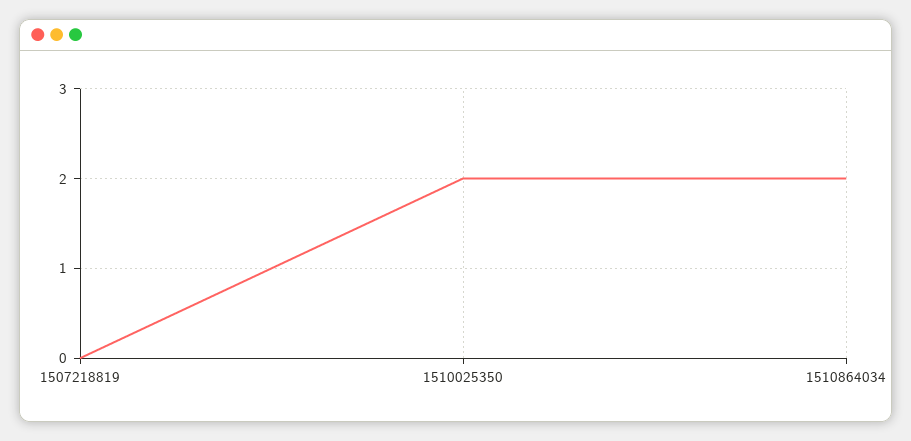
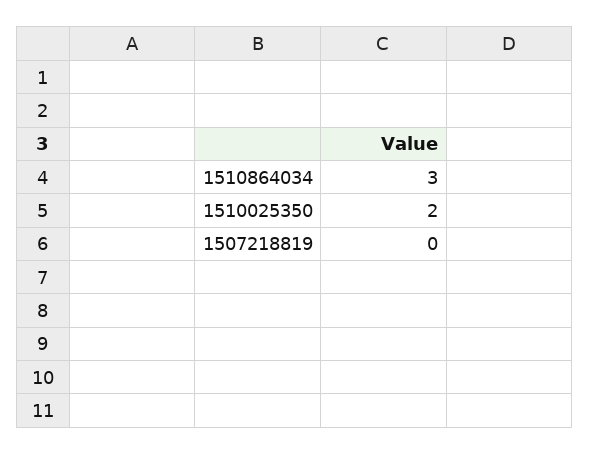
  {
    "1507218819": 0,
    "1510025350": 2,
-   "1510864034": 2
+   "1510864034": 3
  }

